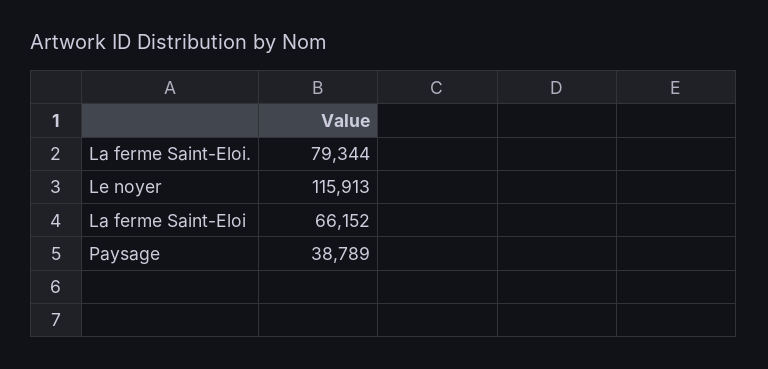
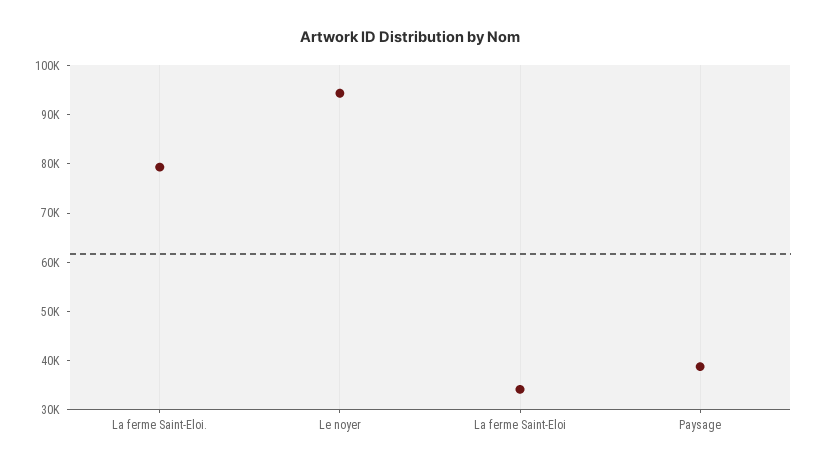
  {
    "La ferme Saint-Eloi.": 79344,
-   "Le noyer": 115913,
+   "Le noyer": 94000,
-   "La ferme Saint-Eloi": 66152,
+   "La ferme Saint-Eloi": 34000,
    "Paysage": 38789
  }

